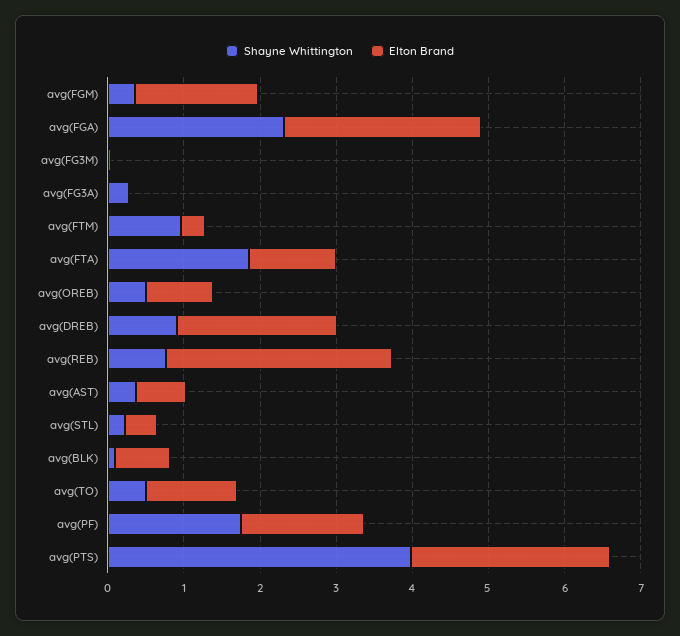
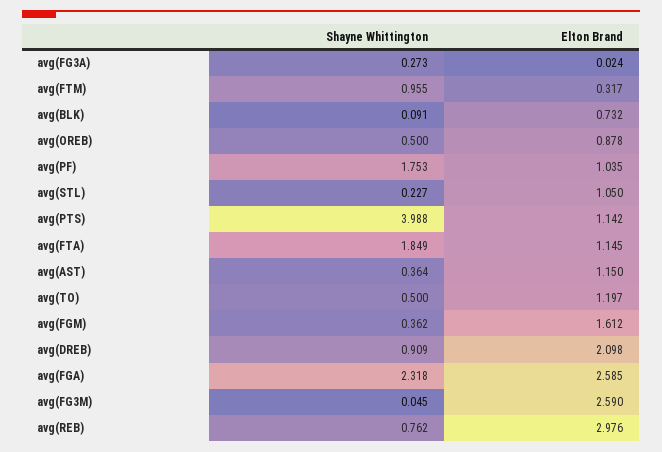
  {
    "Shayne Whittington": {
      "avg(FGM)": 0.362,
      "avg(FGA)": 2.318,
      "avg(FG3M)": 0.045,
      "avg(FG3A)": 0.273,
      "avg(FTM)": 0.955,
      "avg(FTA)": 1.849,
      "avg(OREB)": 0.5,
      "avg(DREB)": 0.909,
      "avg(REB)": 0.762,
      "avg(AST)": 0.364,
      "avg(STL)": 0.227,
      "avg(BLK)": 0.091,
      "avg(TO)": 0.5,
      "avg(PF)": 1.753,
      "avg(PTS)": 3.988
    },
    "Elton Brand": {
      "avg(FGM)": 1.612,
      "avg(FGA)": 2.585,
-     "avg(FG3M)": 0,
+     "avg(FG3M)": 2.59,
      "avg(FG3A)": 0.024,
      "avg(FTM)": 0.317,
      "avg(FTA)": 1.145,
      "avg(OREB)": 0.878,
      "avg(DREB)": 2.098,
      "avg(REB)": 2.976,
-     "avg(AST)": 0.6,
+     "avg(AST)": 1.15,
-     "avg(STL)": 0.4,
+     "avg(STL)": 1.05,
      "avg(BLK)": 0.732,
      "avg(TO)": 1.197,
-     "avg(PF)": 1.6,
+     "avg(PF)": 1.035,
-     "avg(PTS)": 2.6
+     "avg(PTS)": 1.142
    }
  }

